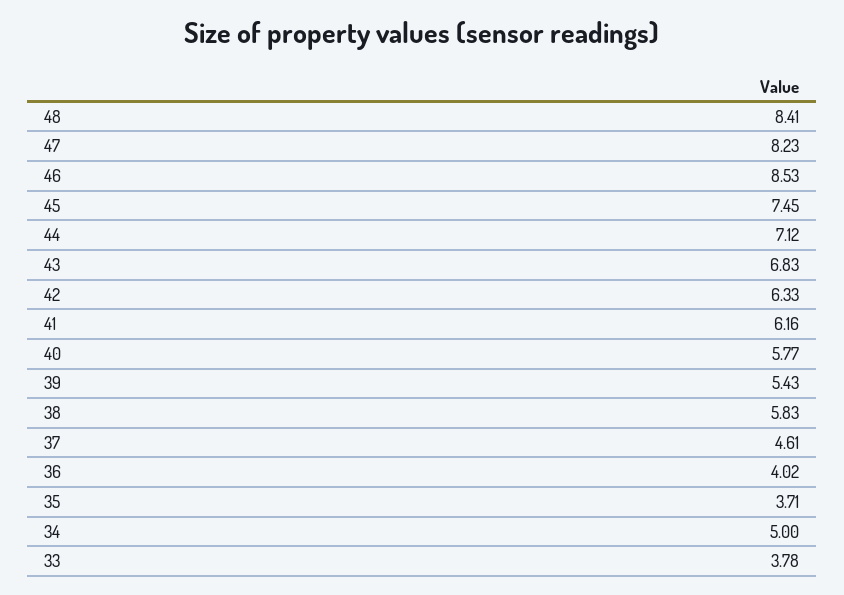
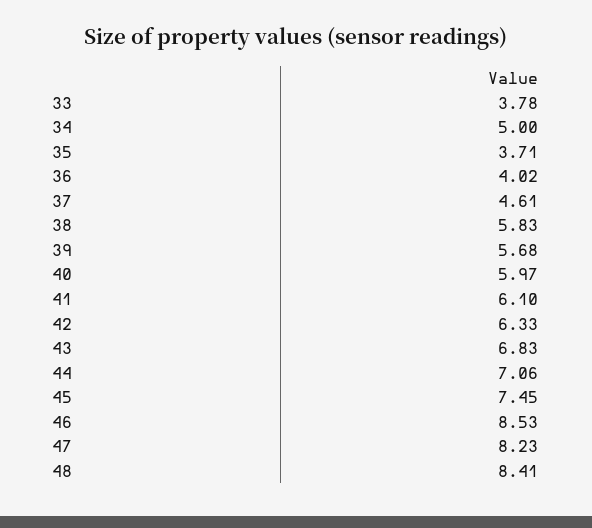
  {
    "48": 8.41,
    "47": 8.23,
    "46": 8.53,
    "45": 7.45,
-   "44": 7.12,
+   "44": 7.06,
    "43": 6.83,
    "42": 6.33,
-   "41": 6.16,
+   "41": 6.1,
-   "40": 5.77,
+   "40": 5.97,
-   "39": 5.43,
+   "39": 5.68,
    "38": 5.83,
    "37": 4.61,
    "36": 4.02,
    "35": 3.71,
    "34": 5,
    "33": 3.78
  }

